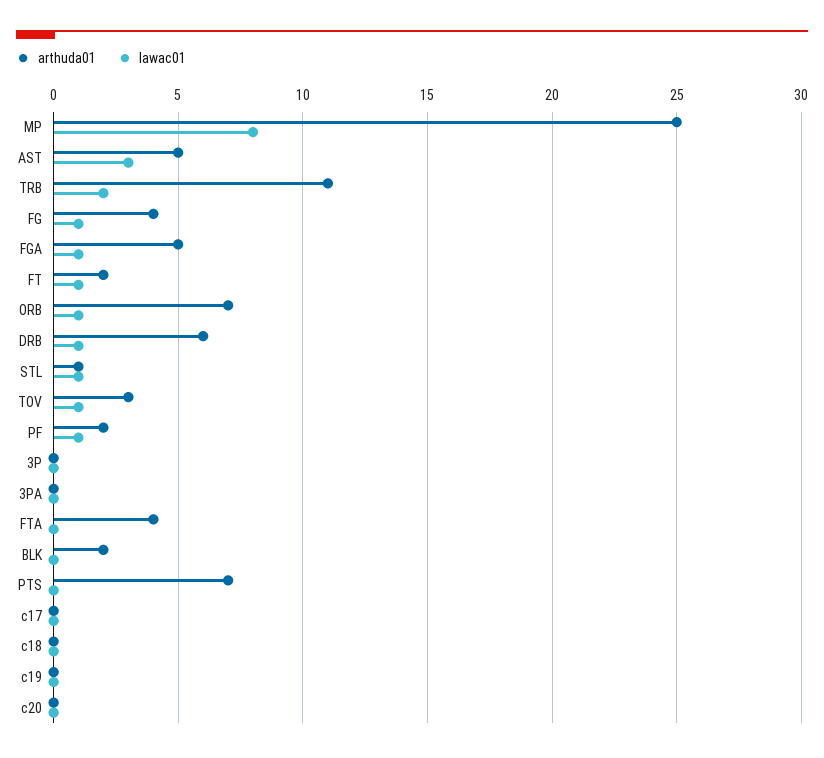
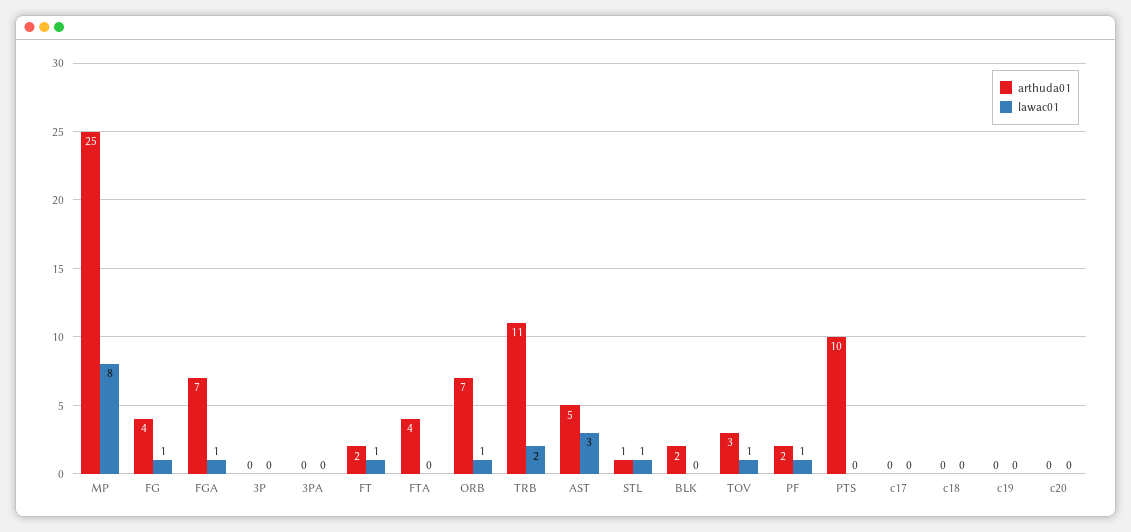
  {
    "arthuda01": {
      "MP": 25,
      "AST": 5,
      "TRB": 11,
      "FG": 4,
-     "FGA": 5,
+     "FGA": 7,
      "FT": 2,
      "ORB": 7,
-     "DRB": 6,
      "STL": 1,
      "TOV": 3,
      "PF": 2,
      "3P": 0,
      "3PA": 0,
      "FTA": 4,
      "BLK": 2,
-     "PTS": 7,
+     "PTS": 10,
      "c17": 0,
      "c18": 0,
      "c19": 0,
      "c20": 0
    },
    "lawac01": {
      "MP": 8,
      "AST": 3,
      "TRB": 2,
      "FG": 1,
      "FGA": 1,
      "FT": 1,
      "ORB": 1,
-     "DRB": 1,
      "STL": 1,
      "TOV": 1,
      "PF": 1,
      "3P": 0,
      "3PA": 0,
      "FTA": 0,
      "BLK": 0,
      "PTS": 0,
      "c17": 0,
      "c18": 0,
      "c19": 0,
      "c20": 0
    }
  }

